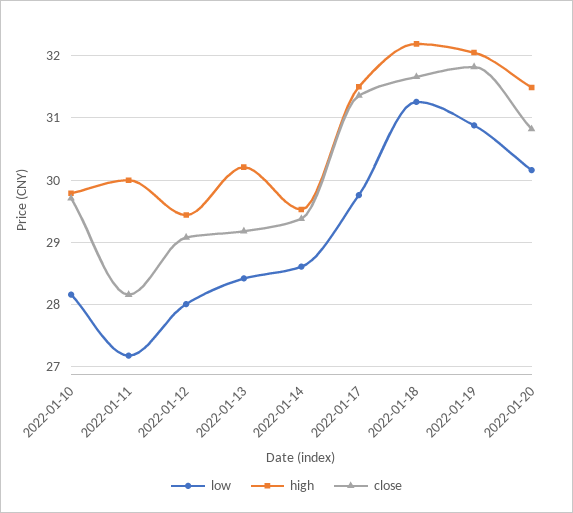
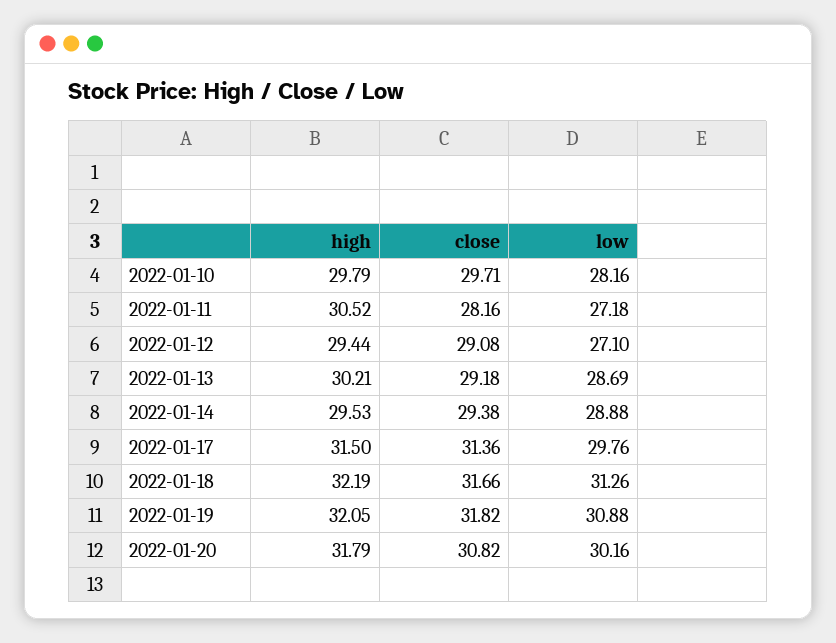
  {
    "low": {
      "2022-01-10": 28.16,
      "2022-01-11": 27.18,
-     "2022-01-12": 28,
+     "2022-01-12": 27.1,
-     "2022-01-13": 28.4,
+     "2022-01-13": 28.69,
-     "2022-01-14": 28.6,
+     "2022-01-14": 28.88,
      "2022-01-17": 29.76,
      "2022-01-18": 31.26,
      "2022-01-19": 30.88,
      "2022-01-20": 30.16
    },
    "high": {
      "2022-01-10": 29.79,
-     "2022-01-11": 30,
+     "2022-01-11": 30.52,
      "2022-01-12": 29.44,
      "2022-01-13": 30.21,
      "2022-01-14": 29.53,
      "2022-01-17": 31.5,
      "2022-01-18": 32.19,
      "2022-01-19": 32.05,
-     "2022-01-20": 31.5
+     "2022-01-20": 31.79
    },
    "close": {
      "2022-01-10": 29.71,
      "2022-01-11": 28.16,
      "2022-01-12": 29.08,
      "2022-01-13": 29.18,
      "2022-01-14": 29.38,
      "2022-01-17": 31.36,
      "2022-01-18": 31.66,
      "2022-01-19": 31.82,
      "2022-01-20": 30.82
    }
  }

